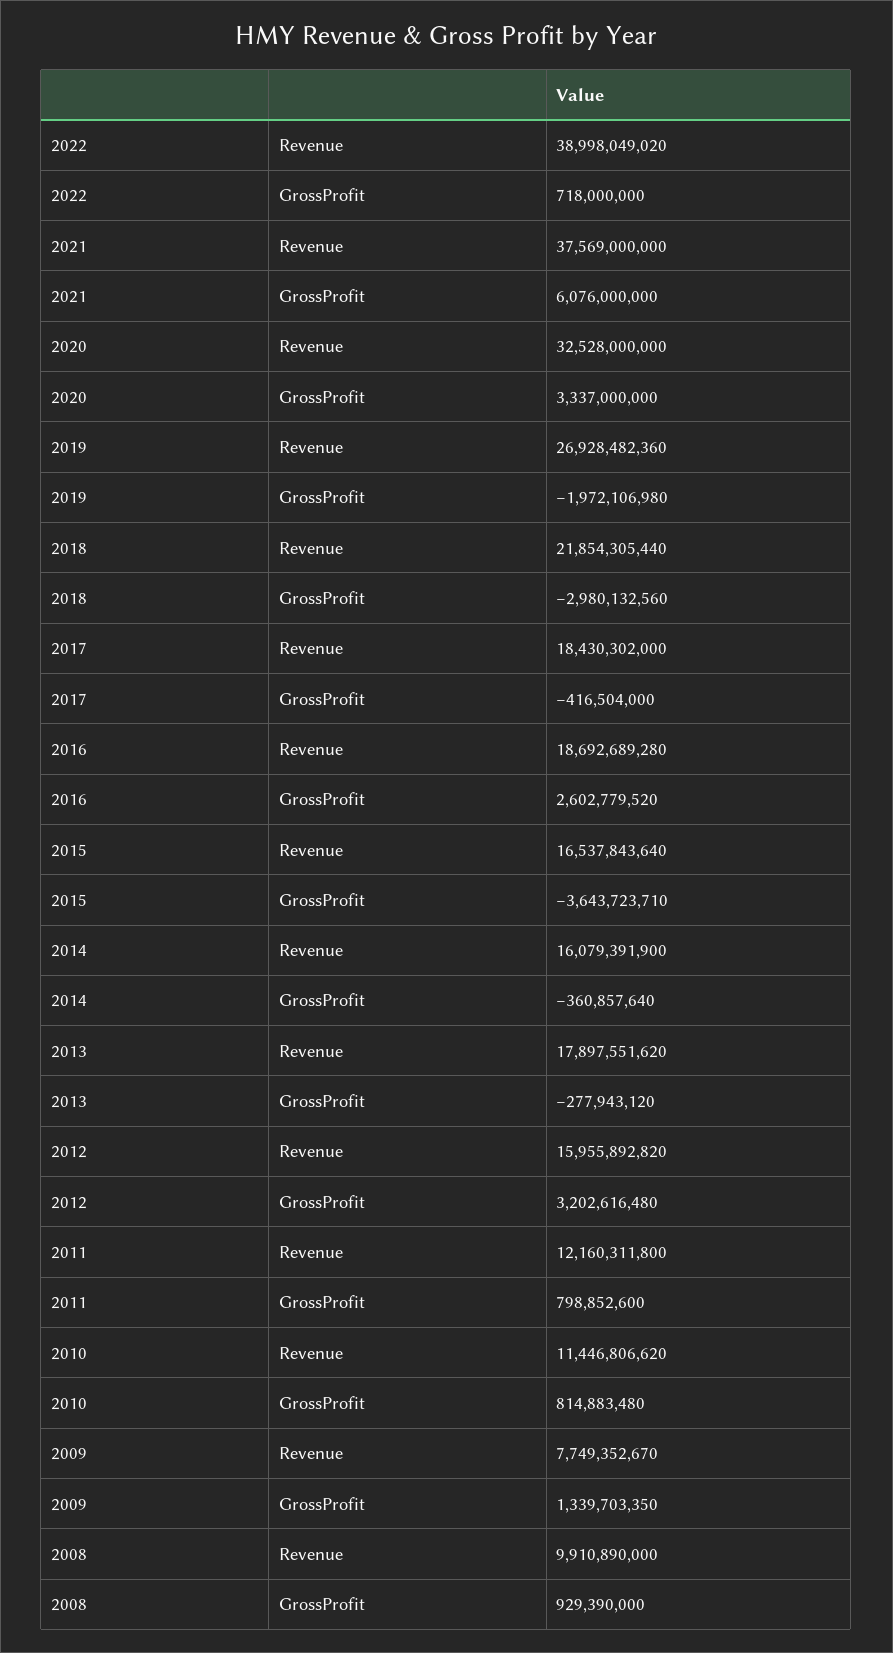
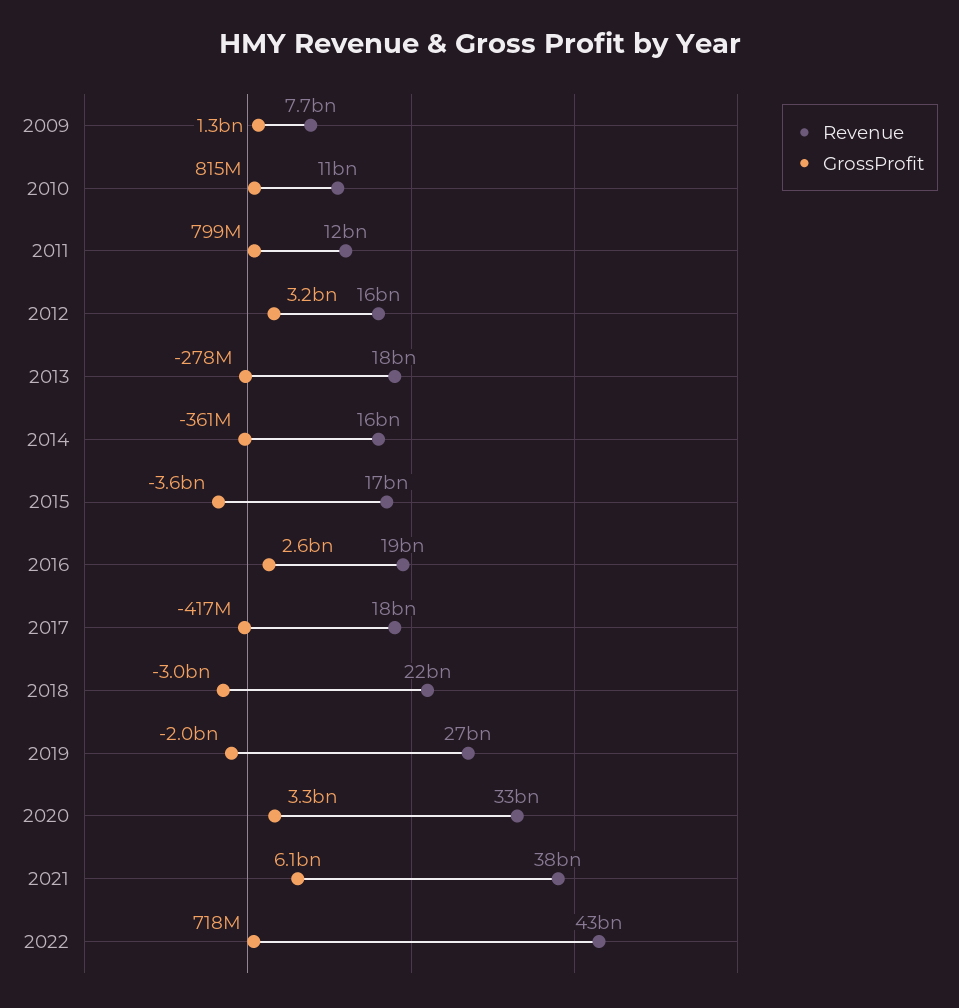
  {
    "Revenue": {
-     "2022": 38998049020,
+     "2022": 43000000000,
      "2021": 37569000000,
      "2020": 32528000000,
      "2019": 26928482360,
      "2018": 21854305440,
      "2017": 18430302000,
      "2016": 18692689280,
      "2015": 16537843640,
      "2014": 16079391900,
      "2013": 17897551620,
      "2012": 15955892820,
      "2011": 12160311800,
      "2010": 11446806620,
-     "2009": 7749352670,
+     "2009": 7749352670
-     "2008": 9910890000
    },
    "GrossProfit": {
      "2022": 718000000,
      "2021": 6076000000,
      "2020": 3337000000,
      "2019": -1972106980,
      "2018": -2980132560,
      "2017": -416504000,
      "2016": 2602779520,
      "2015": -3643723710,
      "2014": -360857640,
      "2013": -277943120,
      "2012": 3202616480,
      "2011": 798852600,
      "2010": 814883480,
-     "2009": 1339703350,
+     "2009": 1339703350
-     "2008": 929390000
    }
  }

